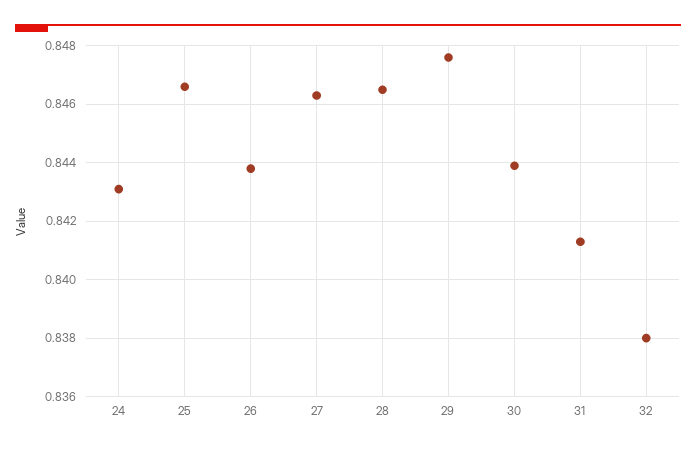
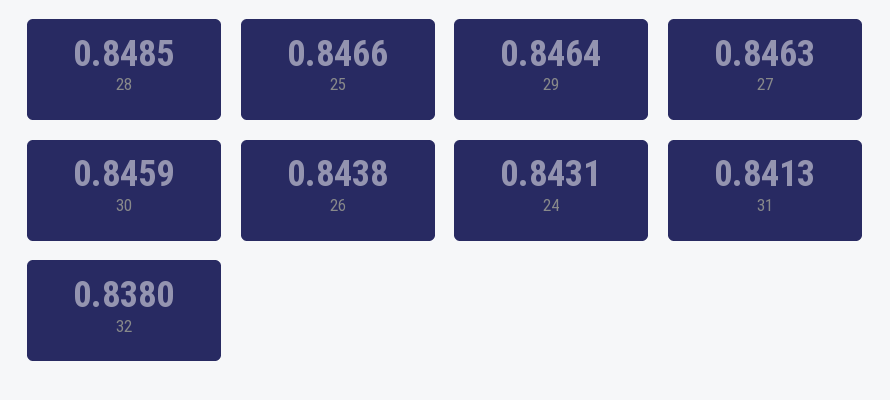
  {
    "24": 0.8431,
    "25": 0.8466,
    "26": 0.8438,
    "27": 0.8463,
-   "28": 0.8465,
+   "28": 0.8485,
-   "29": 0.8475,
+   "29": 0.8464,
-   "30": 0.844,
+   "30": 0.8459,
    "31": 0.8413,
    "32": 0.838
  }

